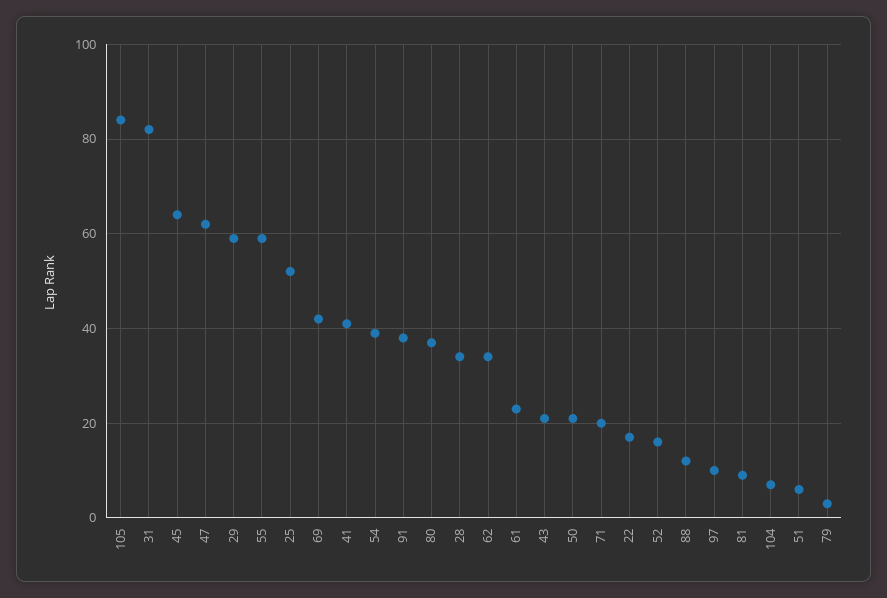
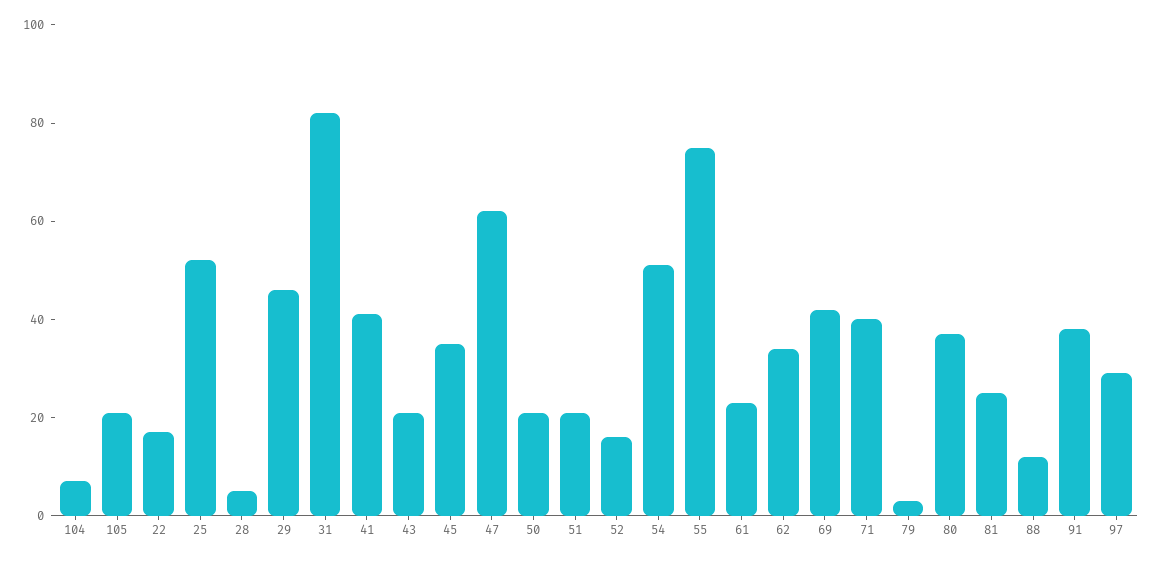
  {
-   "105": 85,
+   "105": 20,
    "31": 80,
-   "45": 65,
+   "45": 35,
    "47": 60,
-   "29": 60,
+   "29": 45,
-   "55": 60,
+   "55": 75,
    "25": 50,
    "69": 40,
    "41": 40,
-   "54": 40,
+   "54": 50,
    "91": 40,
    "80": 35,
-   "28": 35,
+   "28": 5,
    "62": 35,
    "61": 25,
    "43": 20,
    "50": 20,
-   "71": 20,
+   "71": 40,
    "22": 15,
    "52": 15,
    "88": 10,
-   "97": 10,
+   "97": 30,
-   "81": 10,
+   "81": 25,
    "104": 5,
-   "51": 5,
+   "51": 20,
    "79": 5
  }

